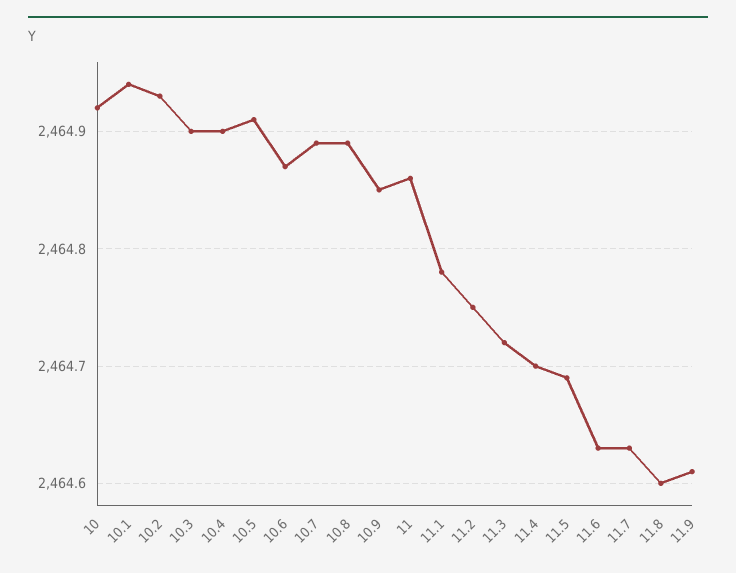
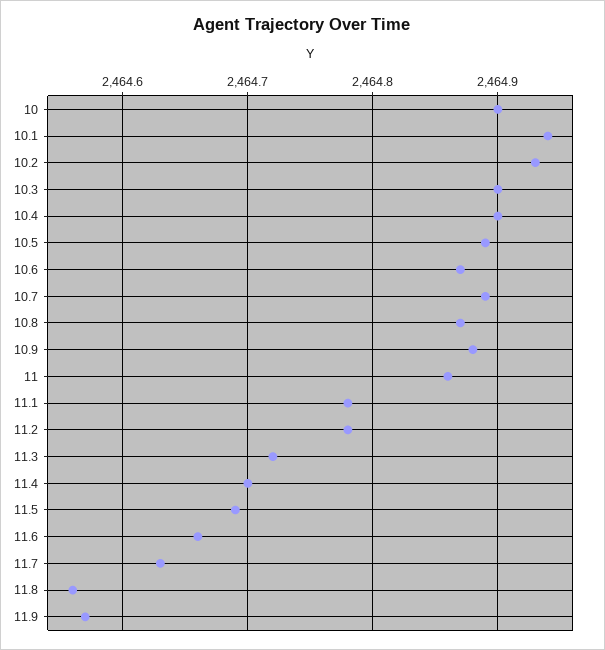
  {
-   "10": 2464.92,
+   "10": 2464.9,
    "10.1": 2464.94,
    "10.2": 2464.93,
    "10.3": 2464.9,
    "10.4": 2464.9,
-   "10.5": 2464.91,
+   "10.5": 2464.89,
    "10.6": 2464.87,
    "10.7": 2464.89,
-   "10.8": 2464.89,
+   "10.8": 2464.87,
-   "10.9": 2464.85,
+   "10.9": 2464.88,
    "11": 2464.86,
    "11.1": 2464.78,
-   "11.2": 2464.75,
+   "11.2": 2464.78,
    "11.3": 2464.72,
    "11.4": 2464.7,
    "11.5": 2464.69,
-   "11.6": 2464.63,
+   "11.6": 2464.66,
    "11.7": 2464.63,
-   "11.8": 2464.6,
+   "11.8": 2464.56,
-   "11.9": 2464.61
+   "11.9": 2464.57
  }

